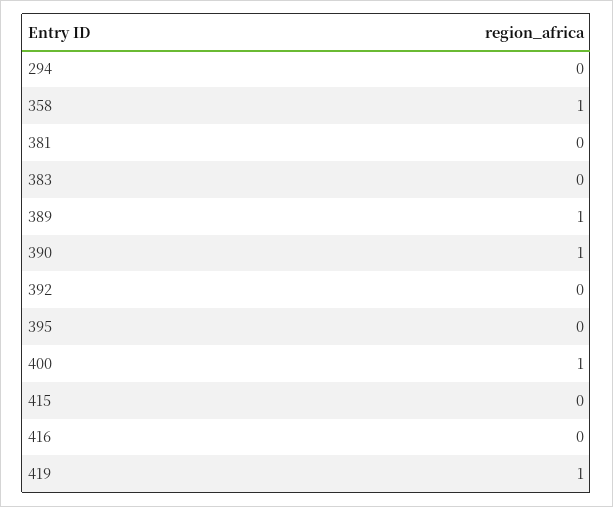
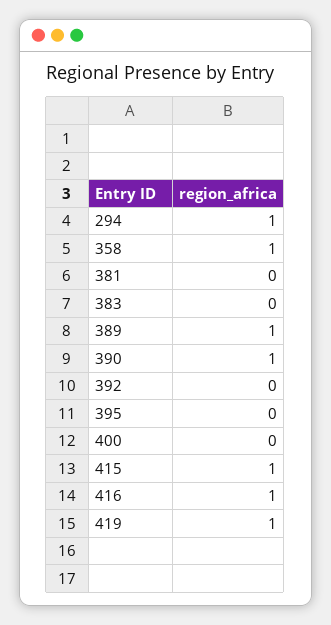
  {
-   "294": 0,
+   "294": 1,
    "358": 1,
    "381": 0,
    "383": 0,
    "389": 1,
    "390": 1,
    "392": 0,
    "395": 0,
-   "400": 1,
+   "400": 0,
-   "415": 0,
+   "415": 1,
-   "416": 0,
+   "416": 1,
    "419": 1
  }

